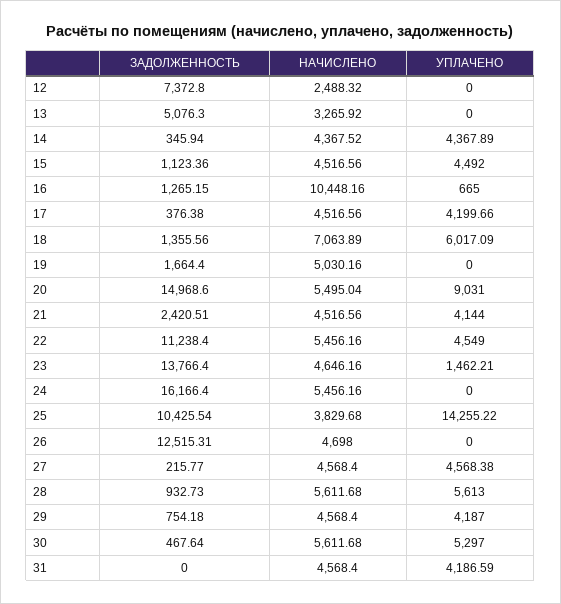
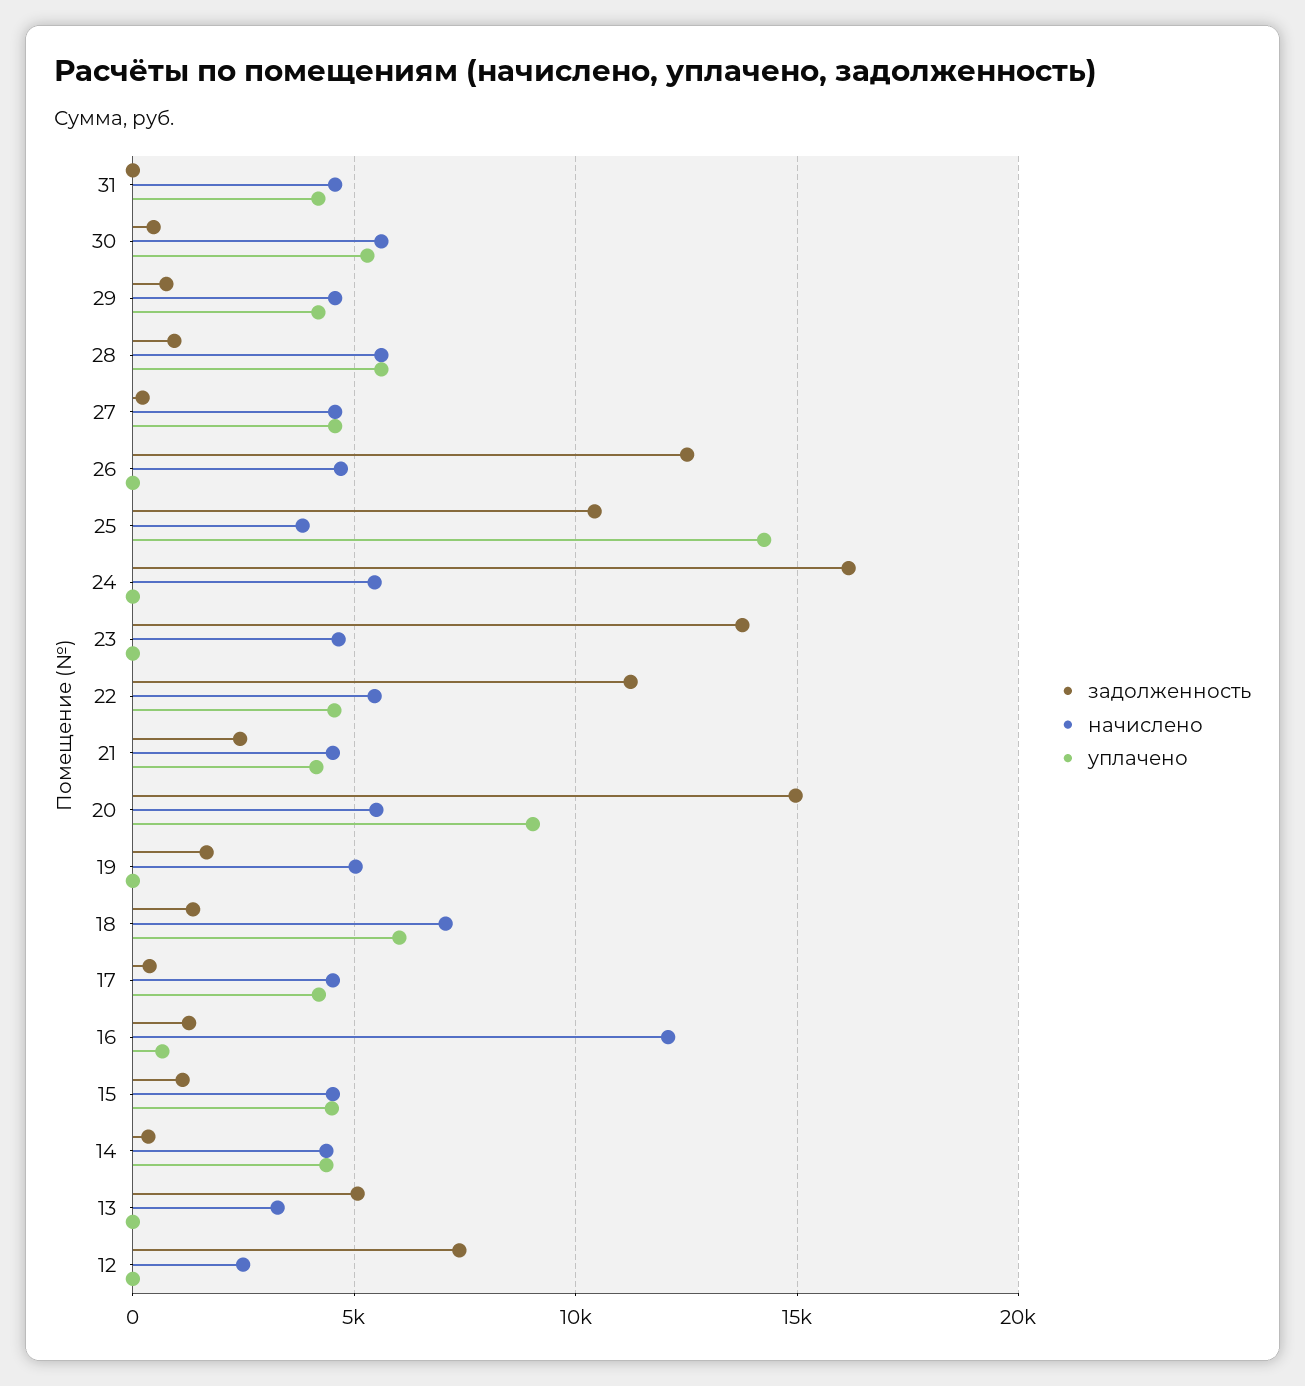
  {
    "ЗАДОЛЖЕННОСТЬ": {
      "12": 7372.8,
      "13": 5076.3,
      "14": 345.94,
      "15": 1123.36,
      "16": 1265.15,
      "17": 376.38,
      "18": 1355.56,
      "19": 1664.4,
      "20": 14968.6,
      "21": 2420.51,
      "22": 11238.4,
      "23": 13766.4,
      "24": 16166.4,
      "25": 10425.54,
      "26": 12515.31,
      "27": 215.77,
      "28": 932.73,
      "29": 754.18,
      "30": 467.64,
      "31": 0
    },
    "НАЧИСЛЕНО": {
      "12": 2488.32,
      "13": 3265.92,
      "14": 4367.52,
      "15": 4516.56,
-     "16": 10448.16,
+     "16": 12000,
      "17": 4516.56,
      "18": 7063.89,
      "19": 5030.16,
      "20": 5495.04,
      "21": 4516.56,
      "22": 5456.16,
      "23": 4646.16,
      "24": 5456.16,
      "25": 3829.68,
      "26": 4698,
      "27": 4568.4,
      "28": 5611.68,
      "29": 4568.4,
      "30": 5611.68,
      "31": 4568.4
    },
    "УПЛАЧЕНО": {
      "12": 0,
      "13": 0,
      "14": 4367.89,
      "15": 4492,
      "16": 665,
      "17": 4199.66,
      "18": 6017.09,
      "19": 0,
      "20": 9031,
      "21": 4144,
      "22": 4549,
-     "23": 1462.21,
+     "23": 0,
      "24": 0,
      "25": 14255.22,
      "26": 0,
      "27": 4568.38,
      "28": 5613,
      "29": 4187,
      "30": 5297,
      "31": 4186.59
    }
  }

